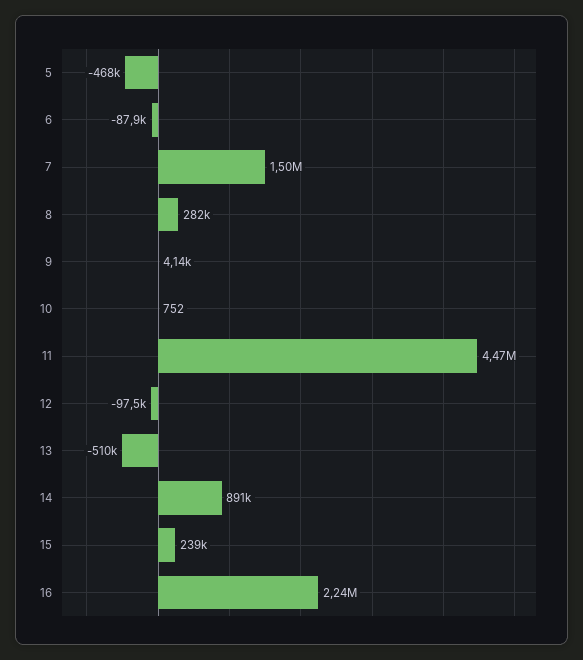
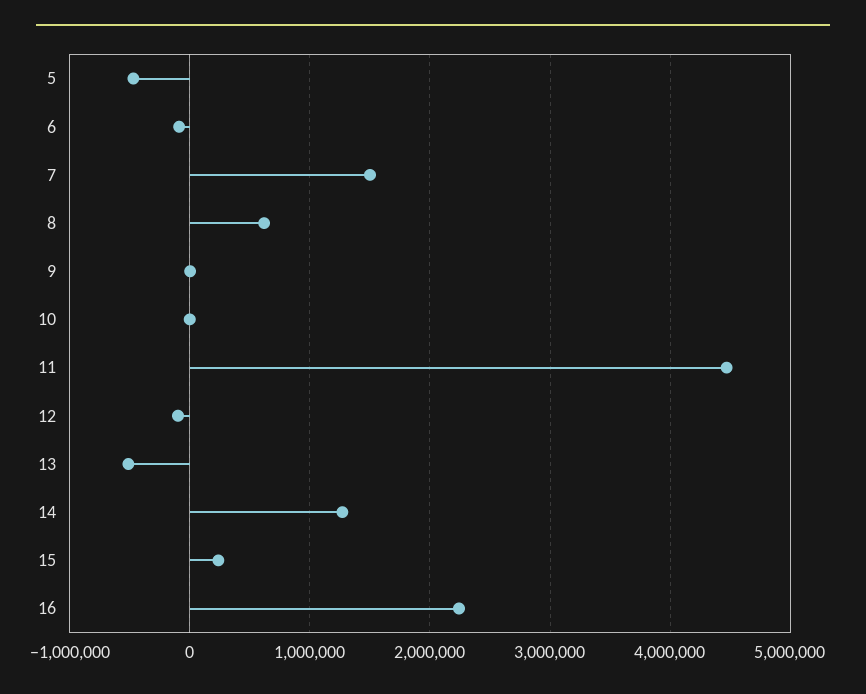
  {
    "5": -468000,
    "6": -87900,
    "7": 1500000,
-   "8": 282000,
+   "8": 600000,
    "9": 4140,
    "10": 752,
    "11": 4470000,
    "12": -97500,
    "13": -510000,
-   "14": 891000,
+   "14": 1300000,
    "15": 239000,
    "16": 2240000
  }

